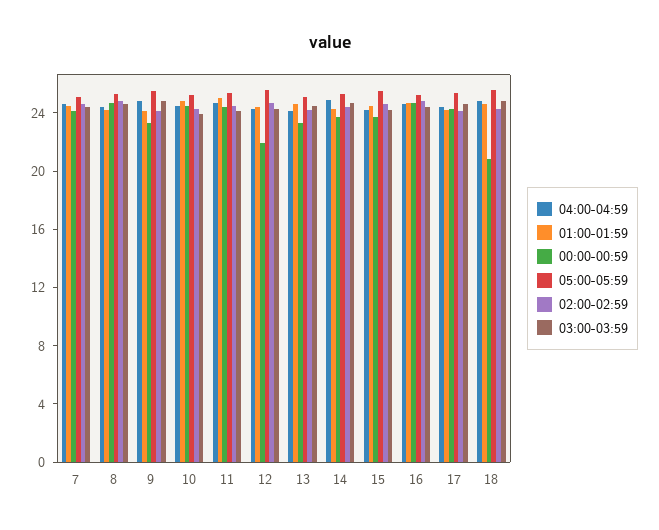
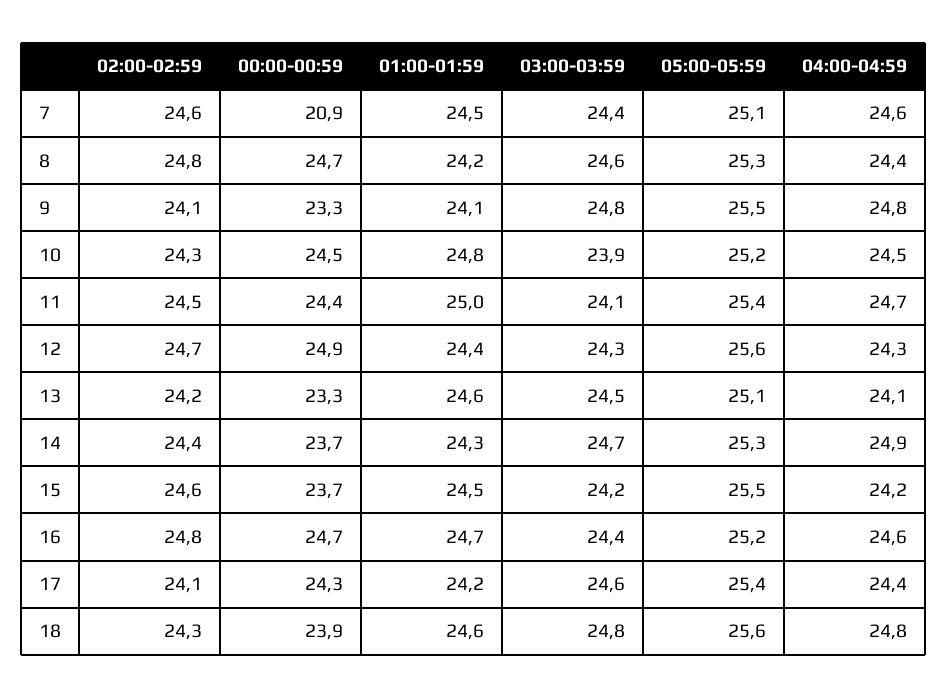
  {
    "04:00-04:59": {
      "7": 24.6,
      "8": 24.4,
      "9": 24.8,
      "10": 24.5,
      "11": 24.7,
      "12": 24.3,
      "13": 24.1,
      "14": 24.9,
      "15": 24.2,
      "16": 24.6,
      "17": 24.4,
      "18": 24.8
    },
    "01:00-01:59": {
      "7": 24.5,
      "8": 24.2,
      "9": 24.1,
      "10": 24.8,
      "11": 25,
      "12": 24.4,
      "13": 24.6,
      "14": 24.3,
      "15": 24.5,
      "16": 24.7,
      "17": 24.2,
      "18": 24.6
    },
    "00:00-00:59": {
-     "7": 24,
+     "7": 20.9,
      "8": 24.7,
      "9": 23.3,
      "10": 24.5,
      "11": 24.4,
-     "12": 22,
+     "12": 24.9,
      "13": 23.3,
      "14": 23.7,
      "15": 23.7,
      "16": 24.7,
      "17": 24.3,
-     "18": 21
+     "18": 23.9
    },
    "05:00-05:59": {
      "7": 25.1,
      "8": 25.3,
      "9": 25.5,
      "10": 25.2,
      "11": 25.4,
      "12": 25.6,
      "13": 25.1,
      "14": 25.3,
      "15": 25.5,
      "16": 25.2,
      "17": 25.4,
      "18": 25.6
    },
    "02:00-02:59": {
      "7": 24.6,
      "8": 24.8,
      "9": 24.1,
      "10": 24.3,
      "11": 24.5,
      "12": 24.7,
      "13": 24.2,
      "14": 24.4,
      "15": 24.6,
      "16": 24.8,
      "17": 24.1,
      "18": 24.3
    },
    "03:00-03:59": {
      "7": 24.4,
      "8": 24.6,
      "9": 24.8,
      "10": 23.9,
      "11": 24.1,
      "12": 24.3,
      "13": 24.5,
      "14": 24.7,
      "15": 24.2,
      "16": 24.4,
      "17": 24.6,
      "18": 24.8
    }
  }

